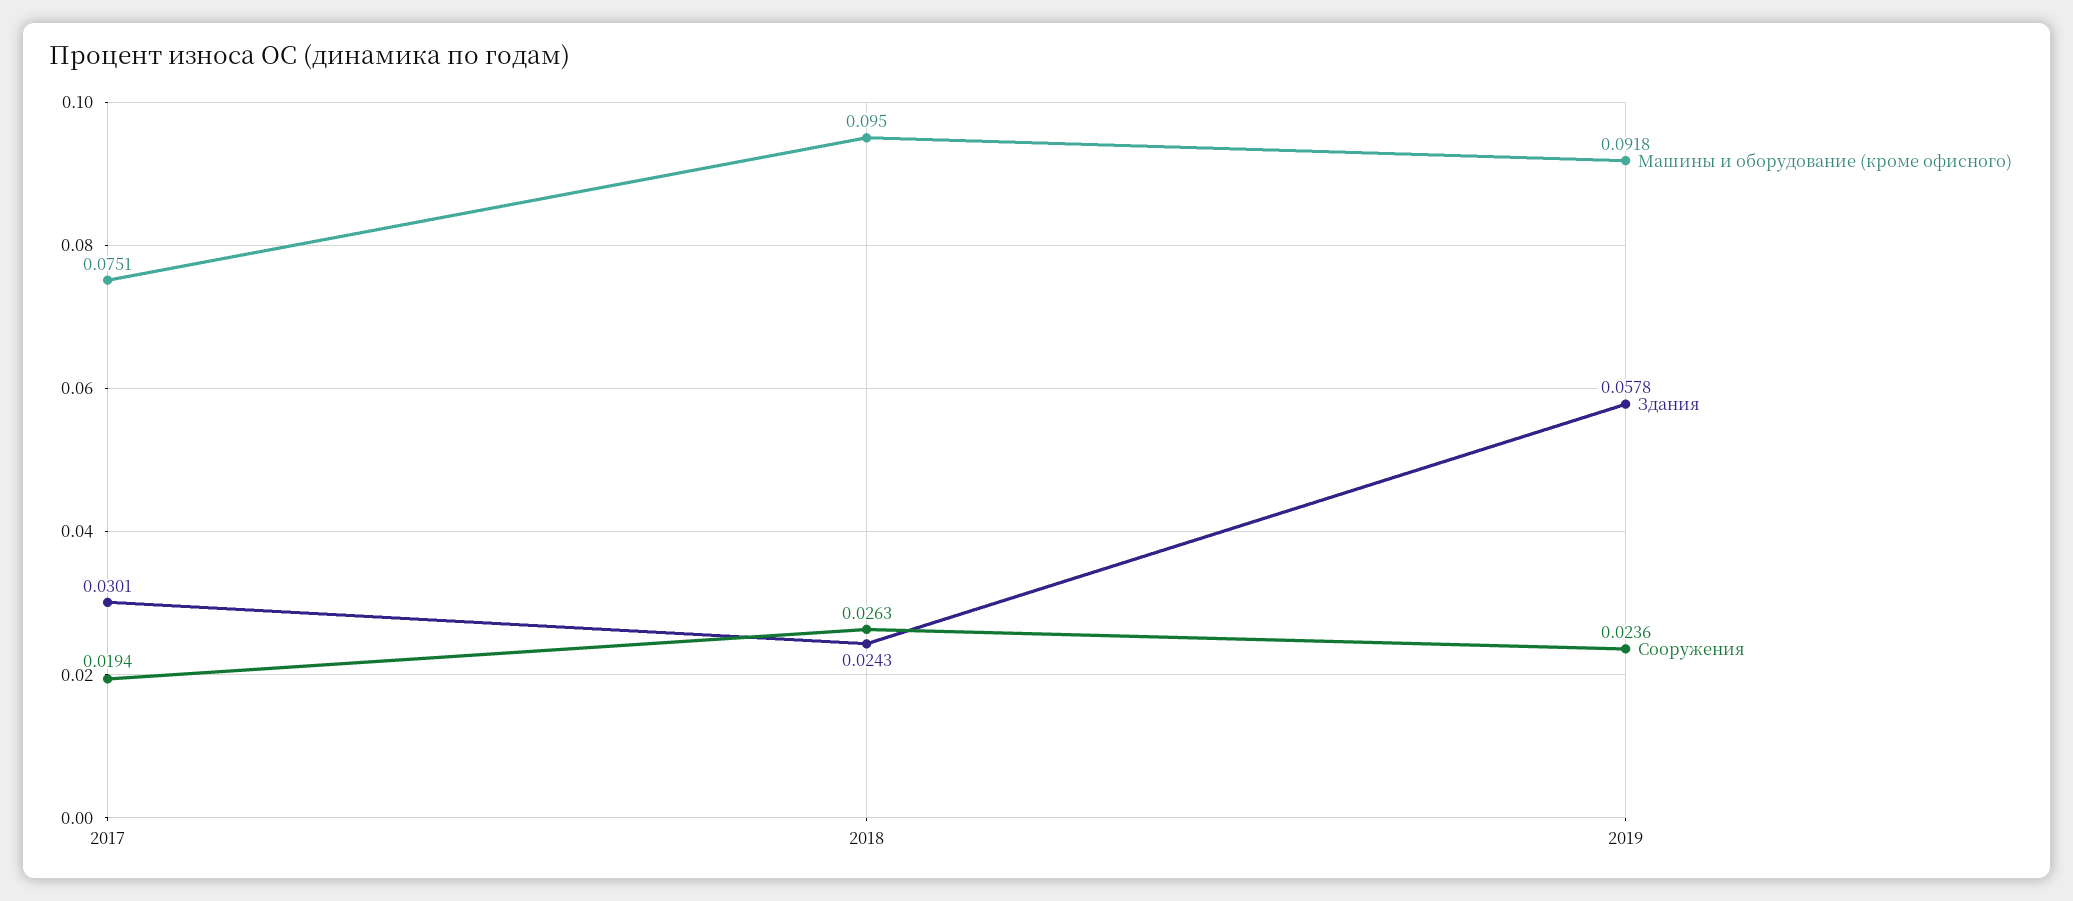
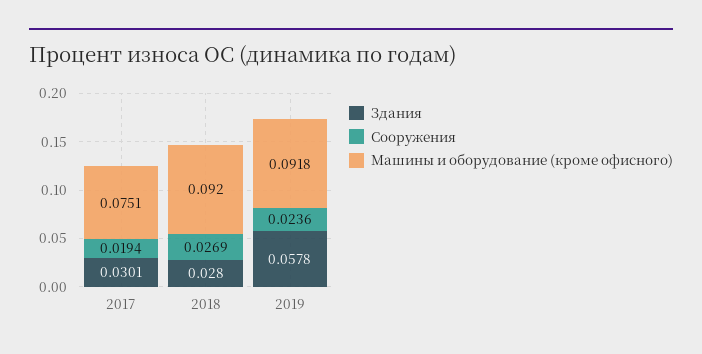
  {
    "Машины и оборудование (кроме офисного)": {
      "2017": 0.0751,
-     "2018": 0.095,
+     "2018": 0.092,
      "2019": 0.0918
    },
    "Здания": {
      "2017": 0.0301,
-     "2018": 0.0243,
+     "2018": 0.028,
      "2019": 0.0578
    },
    "Сооружения": {
      "2017": 0.0194,
-     "2018": 0.0263,
+     "2018": 0.0269,
      "2019": 0.0236
    }
  }

